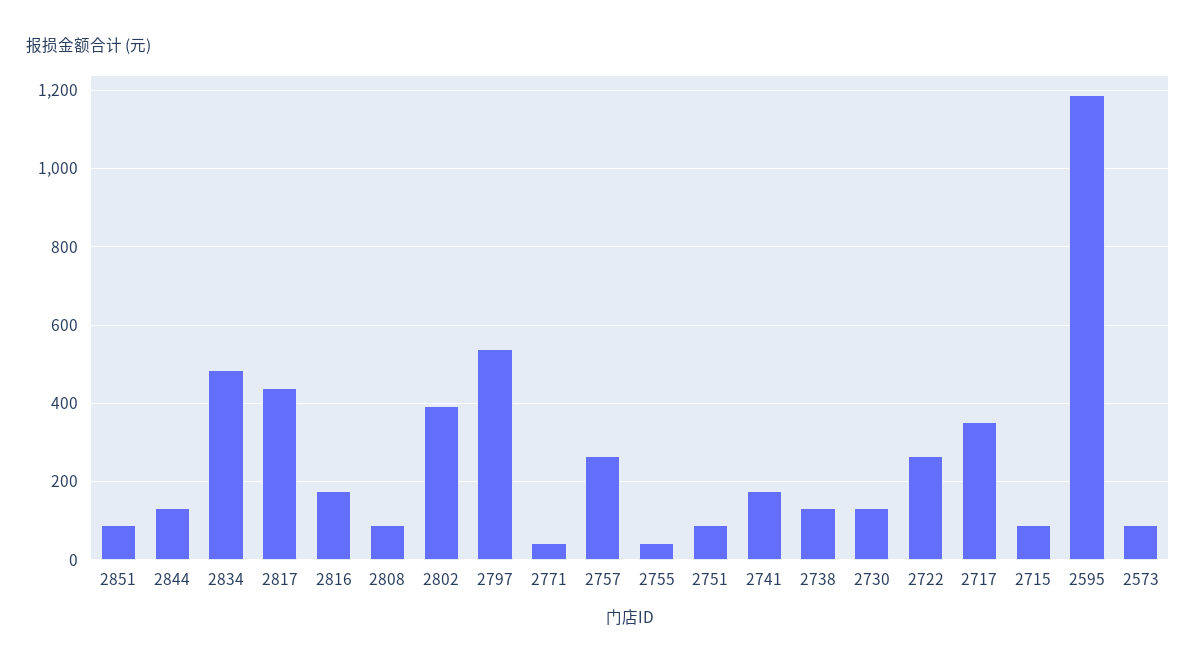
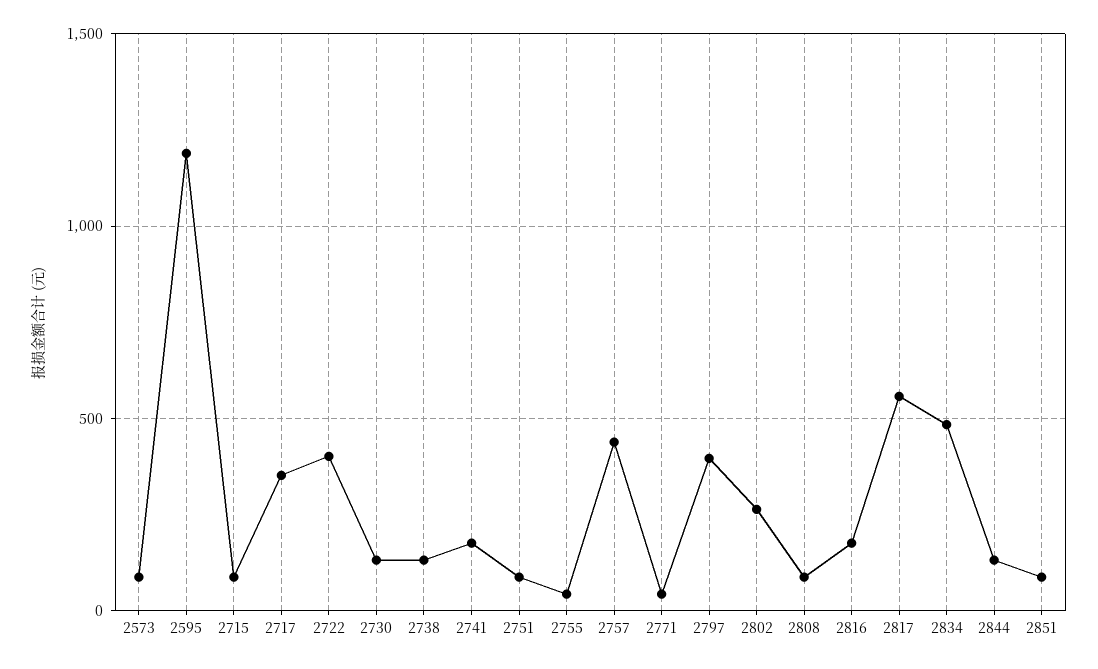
  {
    "2851": 80,
    "2844": 140,
    "2834": 480,
-   "2817": 440,
+   "2817": 550,
    "2816": 180,
    "2808": 80,
-   "2802": 400,
+   "2802": 250,
-   "2797": 540,
+   "2797": 400,
    "2771": 40,
-   "2757": 260,
+   "2757": 450,
    "2755": 40,
    "2751": 80,
    "2741": 180,
    "2738": 140,
    "2730": 140,
-   "2722": 260,
+   "2722": 400,
    "2717": 360,
    "2715": 80,
    "2595": 1180,
    "2573": 80
  }

